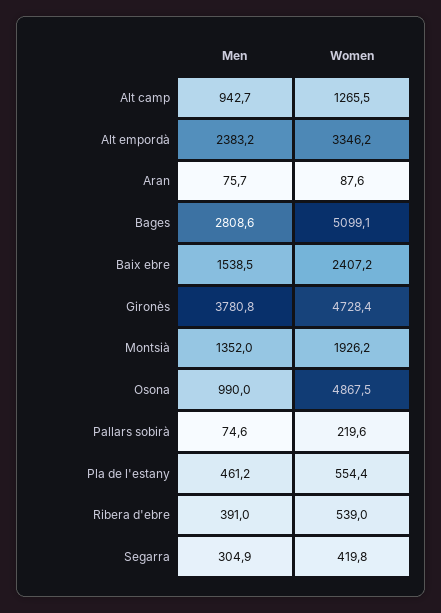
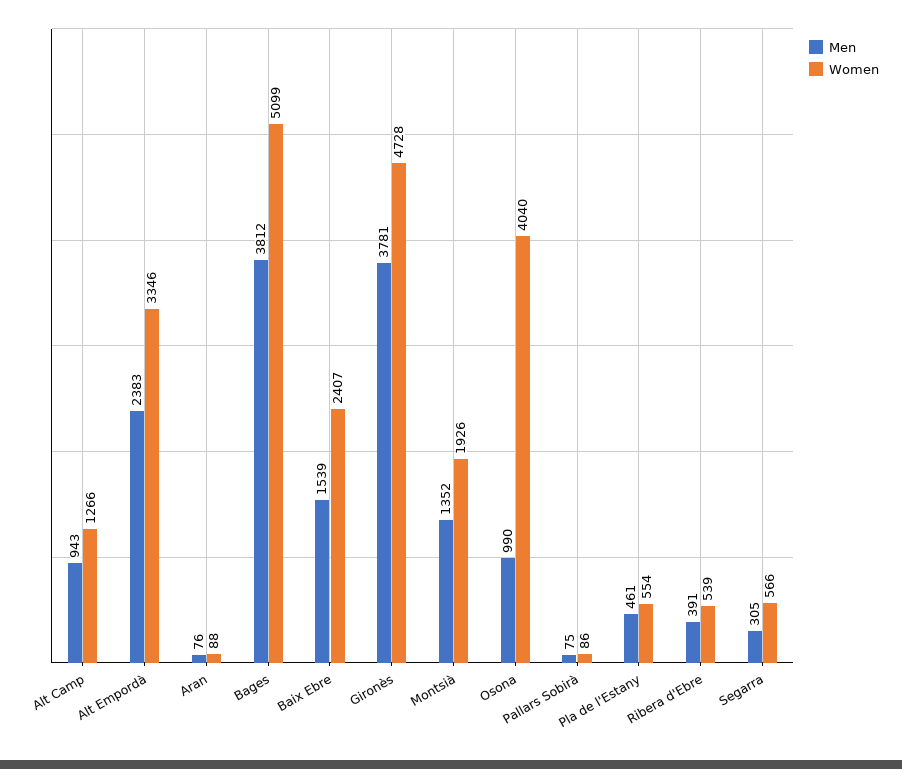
  {
    "Men": {
      "Alt camp": 942.7,
      "Alt empordà": 2383.2,
      "Aran": 75.7,
-     "Bages": 2808.6,
+     "Bages": 3812,
      "Baix ebre": 1538.5,
      "Gironès": 3780.8,
      "Montsià": 1352,
      "Osona": 990,
      "Pallars sobirà": 74.6,
      "Pla de l'estany": 461.2,
      "Ribera d'ebre": 391,
      "Segarra": 304.9
    },
    "Women": {
      "Alt camp": 1265.5,
      "Alt empordà": 3346.2,
      "Aran": 87.6,
      "Bages": 5099.1,
      "Baix ebre": 2407.2,
      "Gironès": 4728.4,
      "Montsià": 1926.2,
-     "Osona": 4867.5,
+     "Osona": 4040,
-     "Pallars sobirà": 219.6,
+     "Pallars sobirà": 86,
      "Pla de l'estany": 554.4,
      "Ribera d'ebre": 539,
-     "Segarra": 419.8
+     "Segarra": 566
    }
  }

